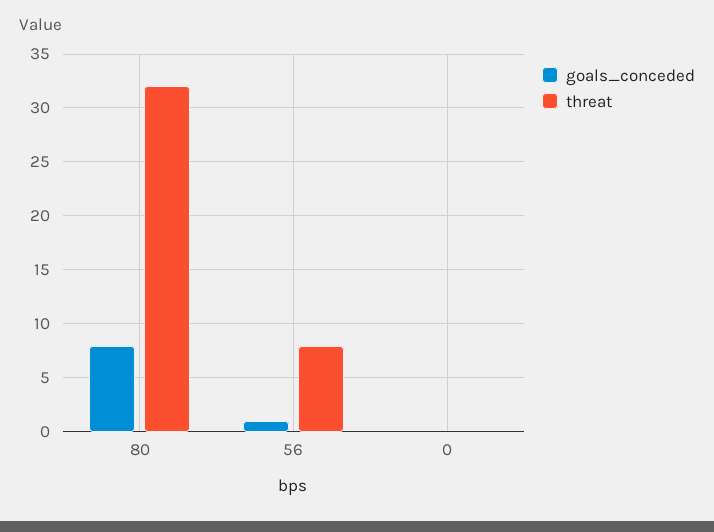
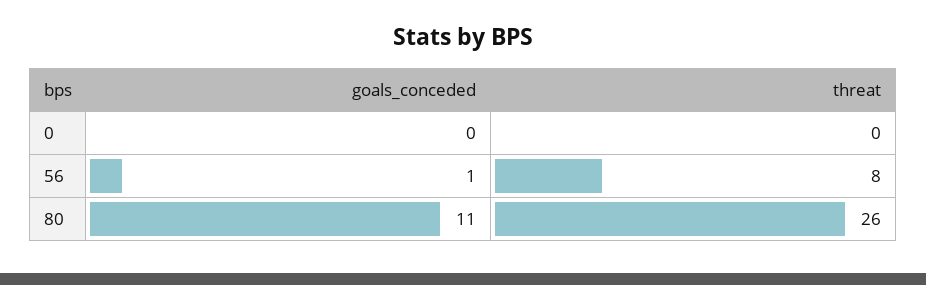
  {
    "goals_conceded": {
-     "80": 8,
+     "80": 11,
      "56": 1,
      "0": 0
    },
    "threat": {
-     "80": 32,
+     "80": 26,
      "56": 8,
      "0": 0
    }
  }

